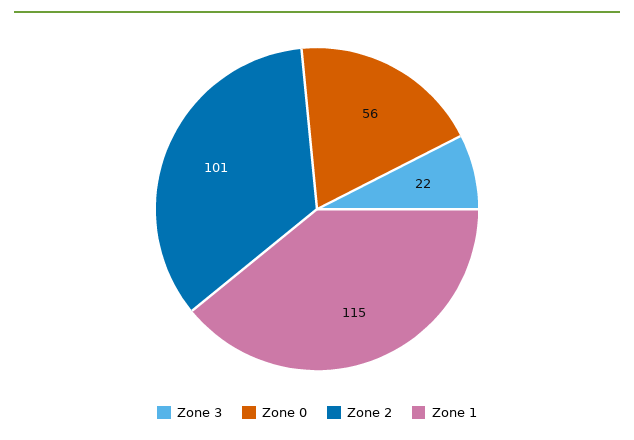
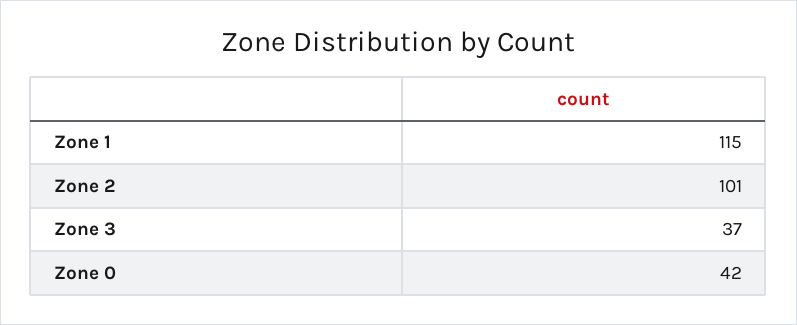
  {
-   "Zone 3": 22,
+   "Zone 3": 37,
-   "Zone 0": 56,
+   "Zone 0": 42,
    "Zone 2": 101,
    "Zone 1": 115
  }

